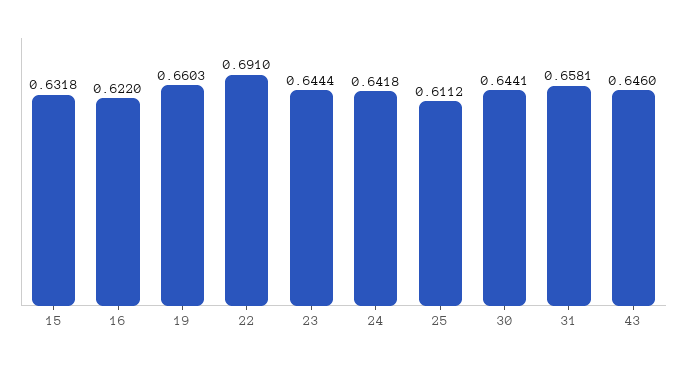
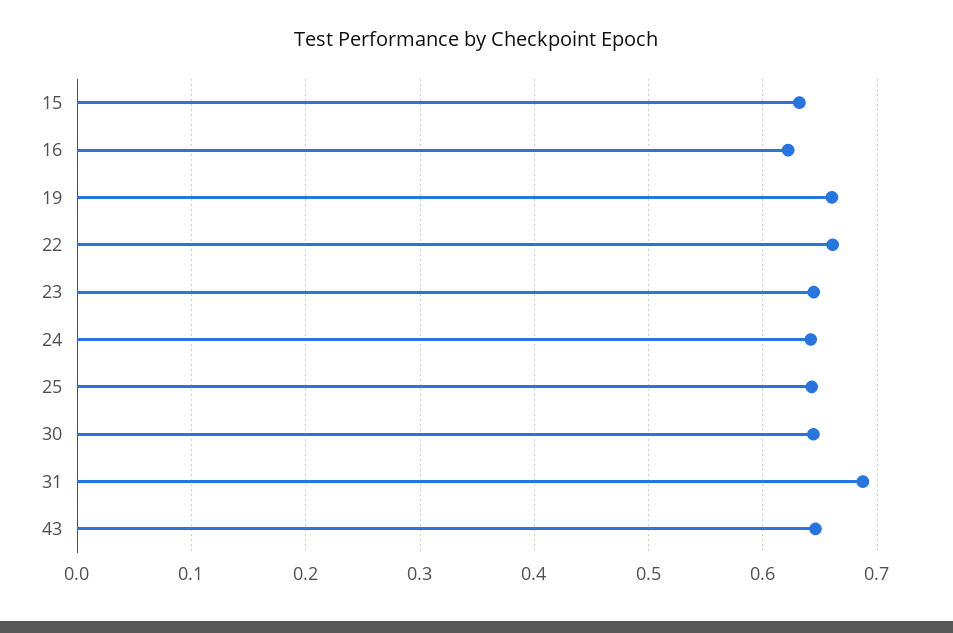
  {
    "15": 0.6318,
    "16": 0.622,
    "19": 0.6603,
-   "22": 0.691,
+   "22": 0.66,
    "23": 0.6444,
    "24": 0.6418,
-   "25": 0.6112,
+   "25": 0.64,
    "30": 0.6441,
-   "31": 0.6581,
+   "31": 0.69,
    "43": 0.646
  }

